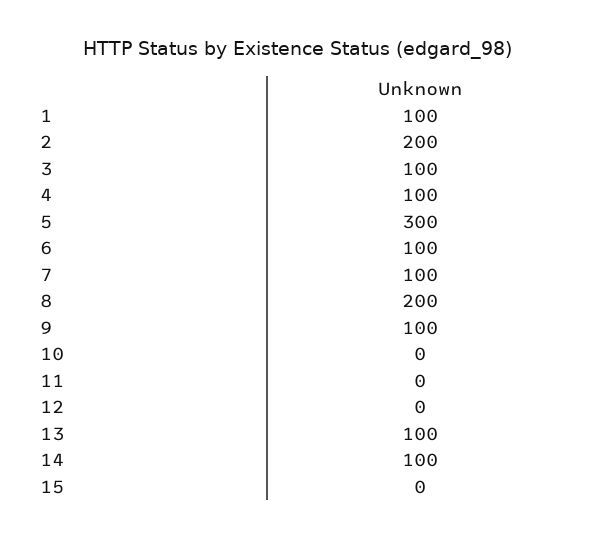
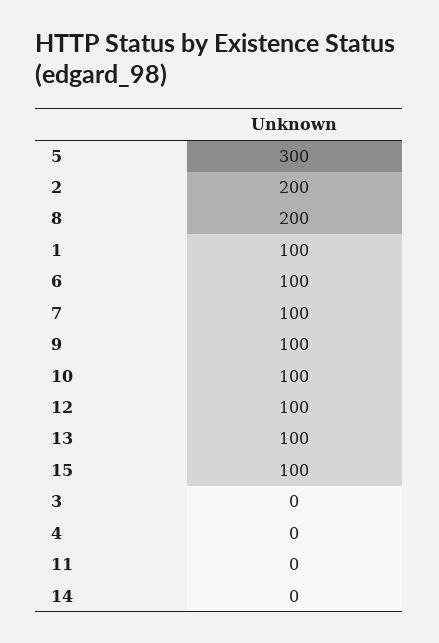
  {
    "1": 100,
    "2": 200,
-   "3": 100,
+   "3": 0,
-   "4": 100,
+   "4": 0,
    "5": 300,
    "6": 100,
    "7": 100,
    "8": 200,
    "9": 100,
-   "10": 0,
+   "10": 100,
    "11": 0,
-   "12": 0,
+   "12": 100,
    "13": 100,
-   "14": 100,
+   "14": 0,
-   "15": 0
+   "15": 100
  }

